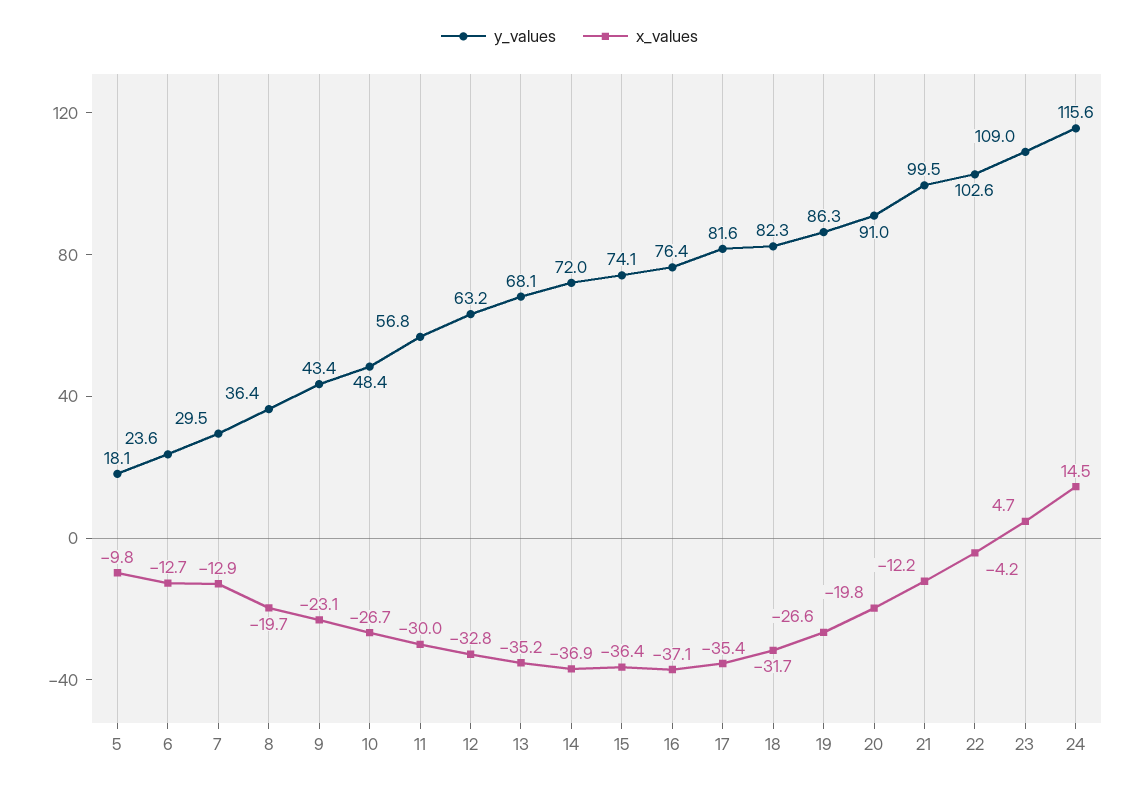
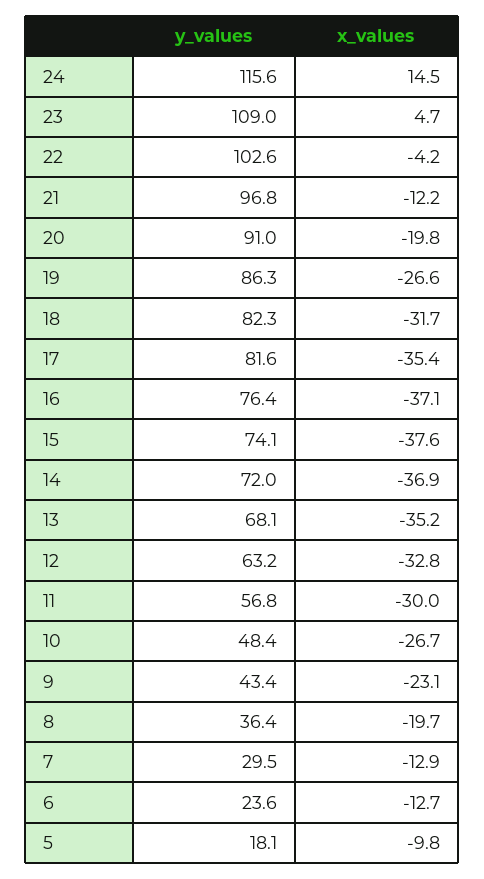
  {
    "y_values": {
      "5": 18.1,
      "6": 23.6,
      "7": 29.5,
      "8": 36.4,
      "9": 43.4,
      "10": 48.4,
      "11": 56.8,
      "12": 63.2,
      "13": 68.1,
      "14": 72,
      "15": 74.1,
      "16": 76.4,
      "17": 81.6,
      "18": 82.3,
      "19": 86.3,
      "20": 91,
-     "21": 99.5,
+     "21": 96.8,
      "22": 102.6,
      "23": 109,
      "24": 115.6
    },
    "x_values": {
      "5": -9.8,
      "6": -12.7,
      "7": -12.9,
      "8": -19.7,
      "9": -23.1,
      "10": -26.7,
      "11": -30,
      "12": -32.8,
      "13": -35.2,
      "14": -36.9,
-     "15": -36.4,
+     "15": -37.6,
      "16": -37.1,
      "17": -35.4,
      "18": -31.7,
      "19": -26.6,
      "20": -19.8,
      "21": -12.2,
      "22": -4.2,
      "23": 4.7,
      "24": 14.5
    }
  }

